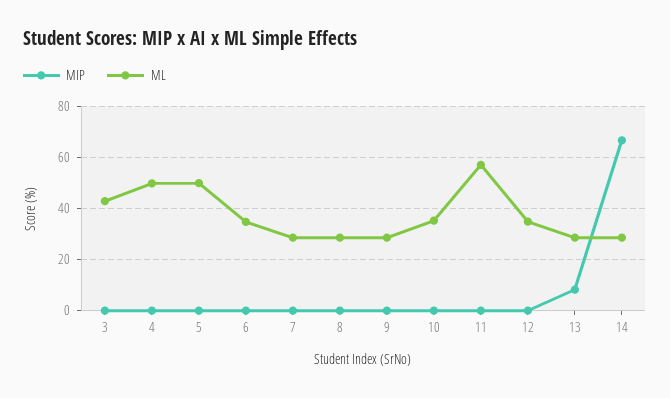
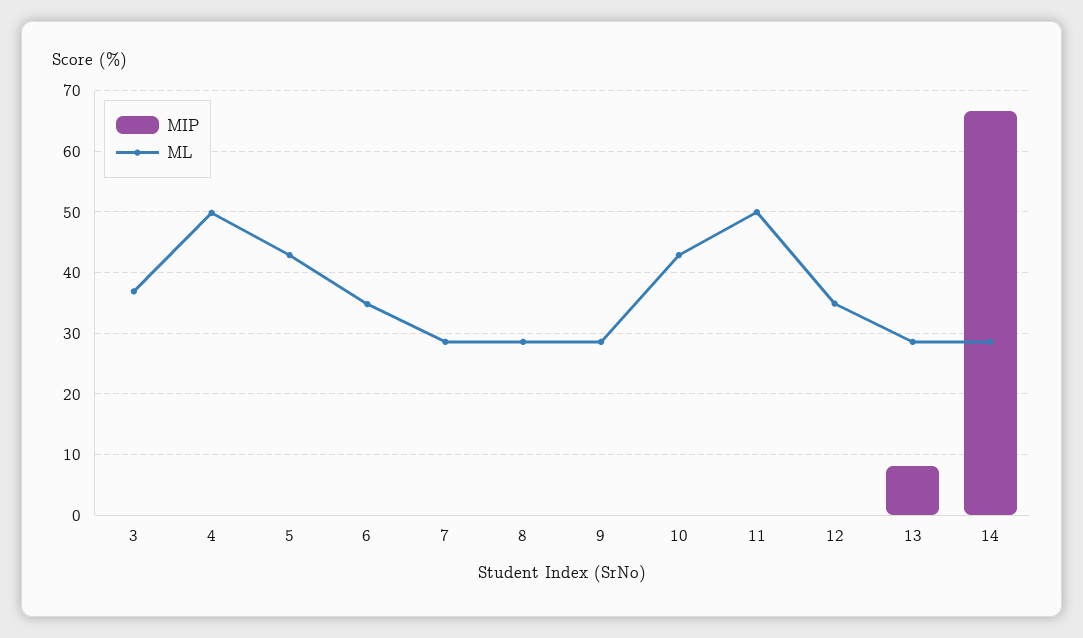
  {
    "MIP": {
      "3": 0,
      "4": 0,
      "5": 0,
      "6": 0,
      "7": 0,
      "8": 0,
      "9": 0,
      "10": 0,
      "11": 0,
      "12": 0,
      "13": 8,
      "14": 67
    },
    "ML": {
-     "3": 42.5,
+     "3": 37,
      "4": 50,
-     "5": 50,
+     "5": 43,
      "6": 35,
      "7": 29,
      "8": 29,
      "9": 29,
-     "10": 35,
+     "10": 43,
-     "11": 57.5,
+     "11": 50,
      "12": 35,
      "13": 29,
      "14": 29
    }
  }

